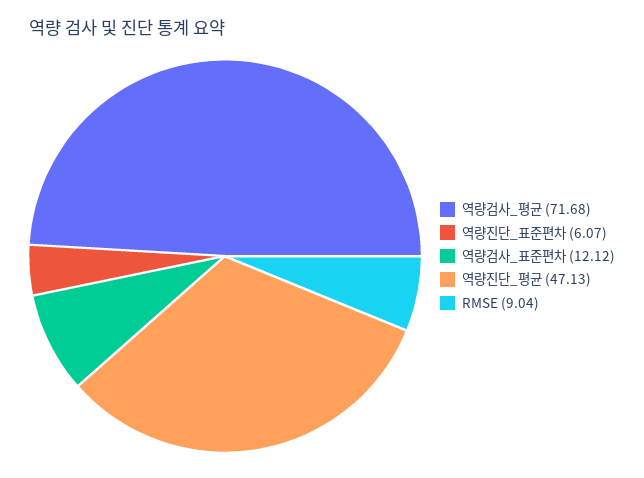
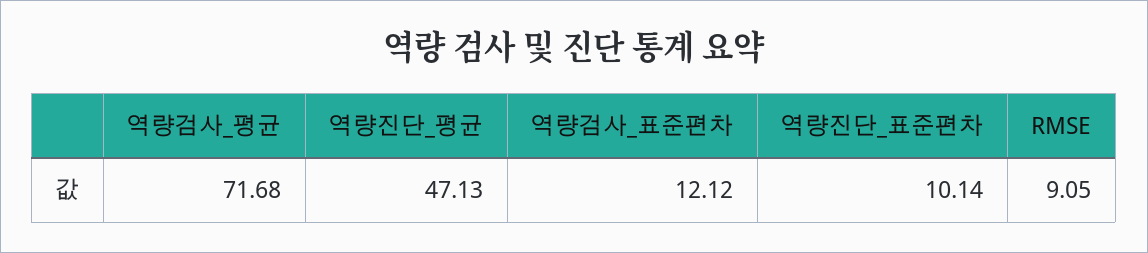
  {
    "역량검사_평균": 71.68,
-   "역량진단_표준편차": 6.07,
+   "역량진단_표준편차": 10.14,
    "역량검사_표준편차": 12.12,
    "역량진단_평균": 47.13,
-   "RMSE": 9.04
+   "RMSE": 9.05
  }

